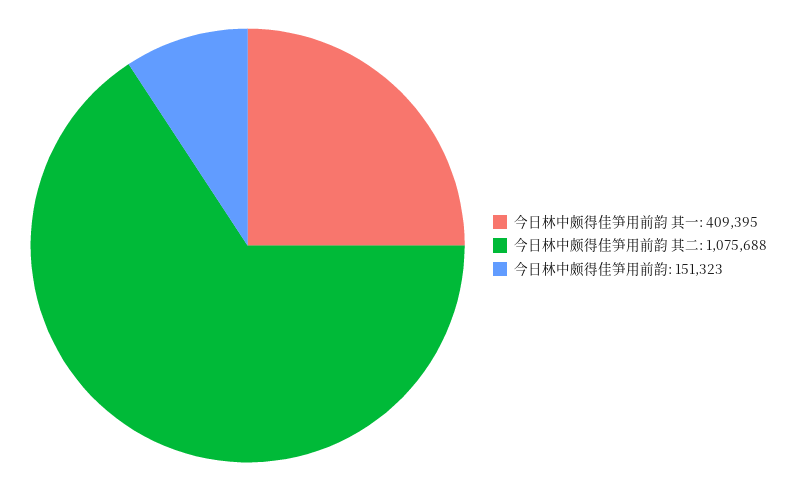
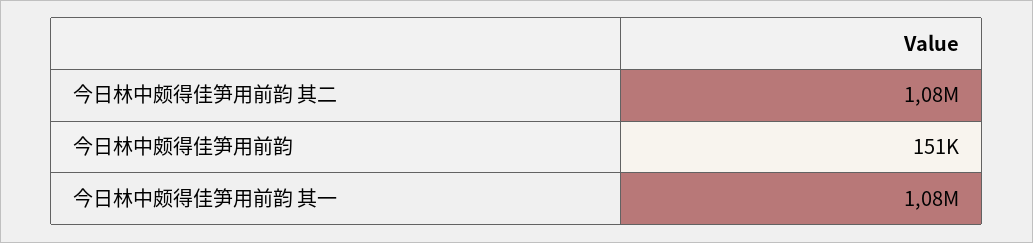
  {
-   "今日林中颇得佳笋用前韵 其一": 409395,
+   "今日林中颇得佳笋用前韵 其一": 1080000,
    "今日林中颇得佳笋用前韵 其二": 1075688,
    "今日林中颇得佳笋用前韵": 151323
  }

